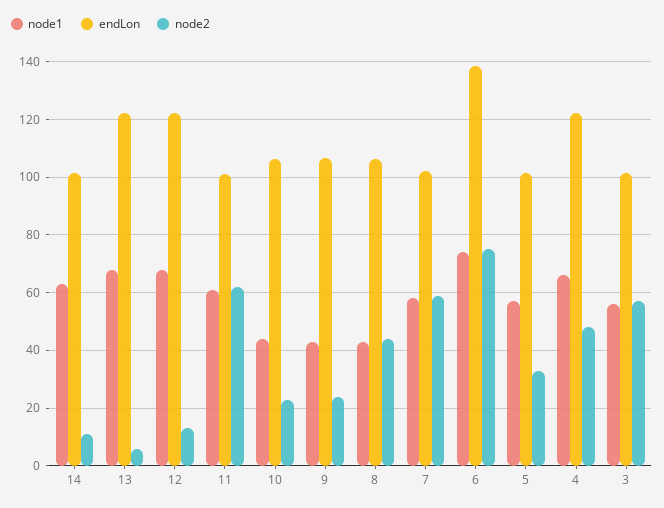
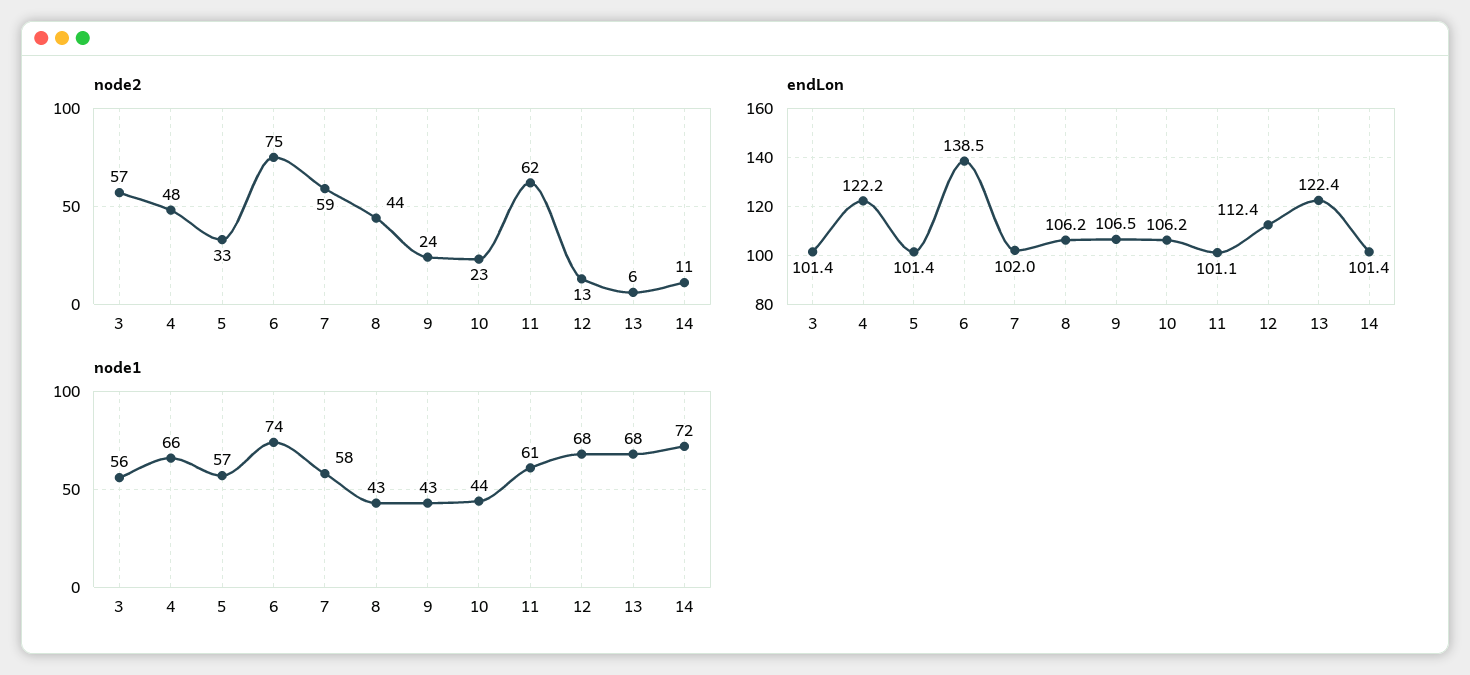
  {
    "node1": {
-     "14": 62.5,
+     "14": 72,
      "13": 68,
      "12": 68,
      "11": 61,
      "10": 44,
      "9": 43,
      "8": 43,
      "7": 58,
      "6": 74,
      "5": 57,
      "4": 66,
      "3": 56
    },
    "endLon": {
      "14": 101.4,
      "13": 122.4,
-     "12": 122.5,
+     "12": 112.4,
      "11": 101.1,
      "10": 106.2,
      "9": 106.5,
      "8": 106.2,
      "7": 102,
      "6": 138.5,
      "5": 101.4,
      "4": 122.2,
      "3": 101.4
    },
    "node2": {
      "14": 11,
      "13": 6,
      "12": 13,
      "11": 62,
      "10": 23,
      "9": 24,
      "8": 44,
      "7": 59,
      "6": 75,
      "5": 33,
      "4": 48,
      "3": 57
    }
  }

